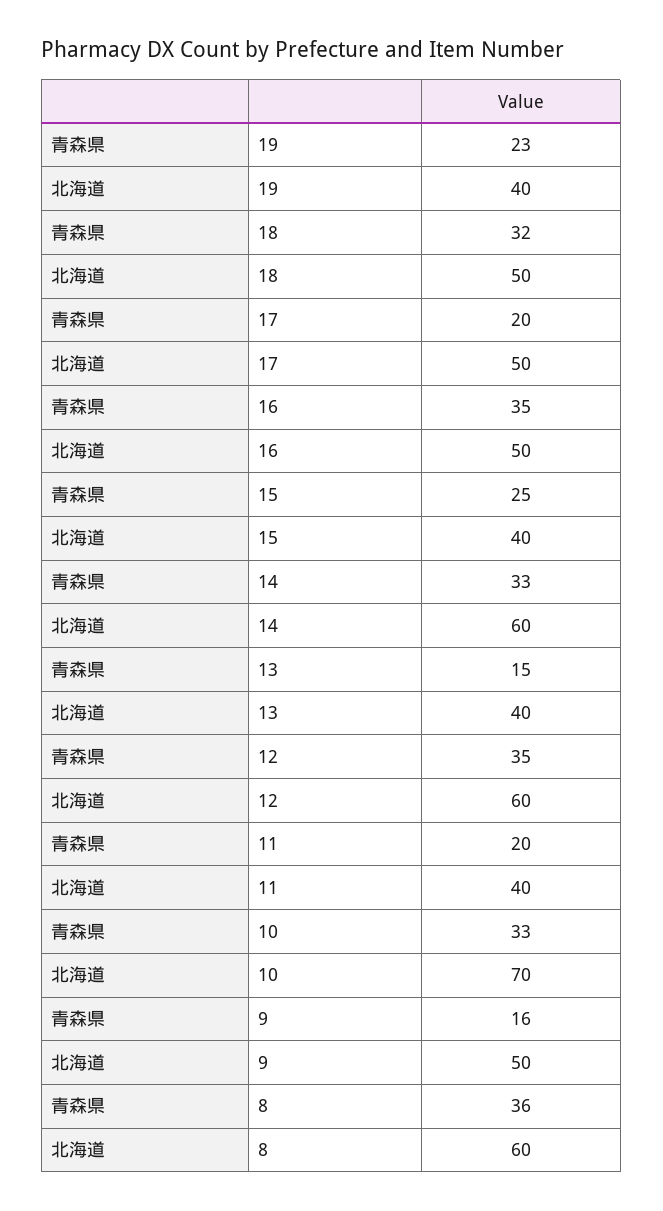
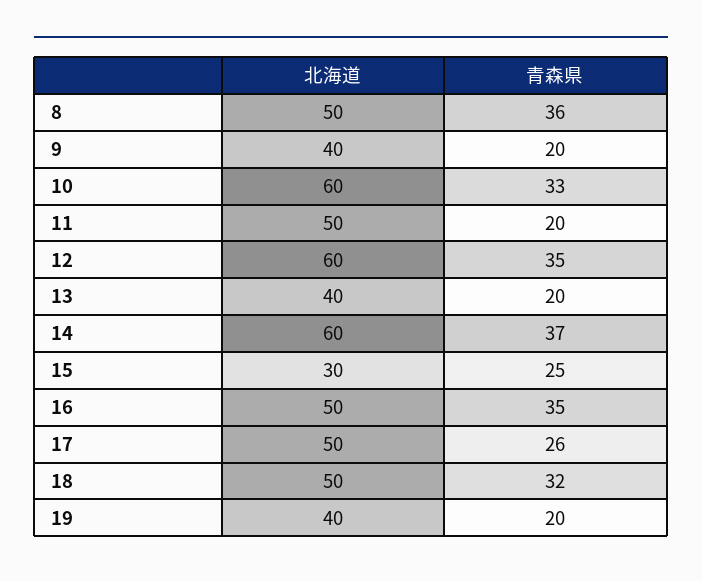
  {
    "青森県": {
-     "19": 23,
+     "19": 20,
      "18": 32,
-     "17": 20,
+     "17": 26,
      "16": 35,
      "15": 25,
-     "14": 33,
+     "14": 37,
-     "13": 15,
+     "13": 20,
      "12": 35,
      "11": 20,
      "10": 33,
-     "9": 16,
+     "9": 20,
      "8": 36
    },
    "北海道": {
      "19": 40,
      "18": 50,
      "17": 50,
      "16": 50,
-     "15": 40,
+     "15": 30,
      "14": 60,
      "13": 40,
      "12": 60,
-     "11": 40,
+     "11": 50,
-     "10": 70,
+     "10": 60,
-     "9": 50,
+     "9": 40,
-     "8": 60
+     "8": 50
    }
  }

